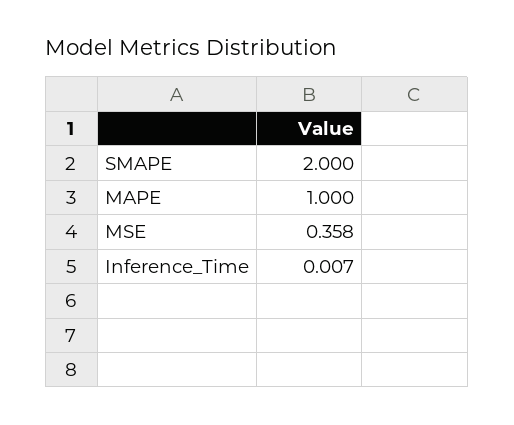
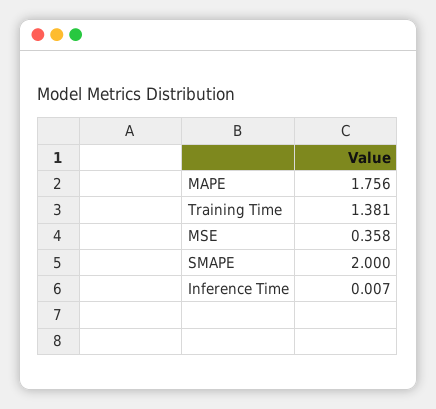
  {
    "SMAPE": 2,
-   "MAPE": 1,
+   "MAPE": 1.756,
    "MSE": 0.358,
-   "Inference_Time": 0.007
+   "Inference_Time": 0.007,
+   "Training Time": 1.381
  }

